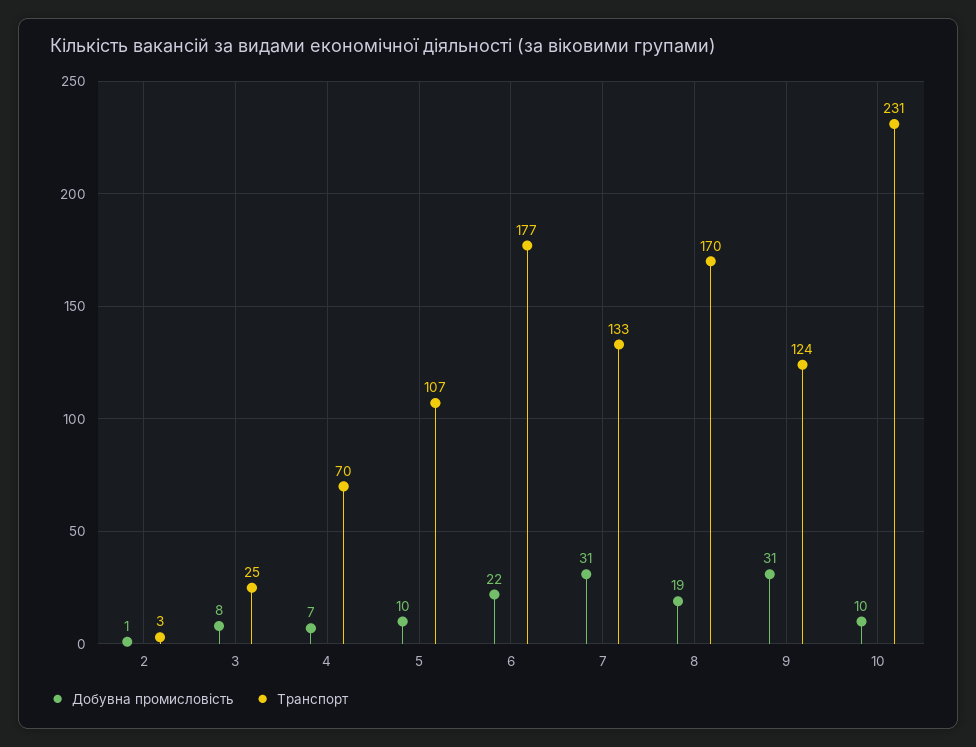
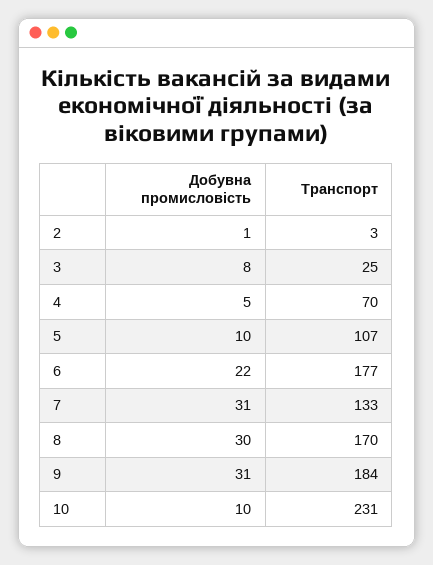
  {
    "Добувна промисловість": {
      "2": 1,
      "3": 8,
-     "4": 7,
+     "4": 5,
      "5": 10,
      "6": 22,
      "7": 31,
-     "8": 19,
+     "8": 30,
      "9": 31,
      "10": 10
    },
    "Транспорт": {
      "2": 3,
      "3": 25,
      "4": 70,
      "5": 107,
      "6": 177,
      "7": 133,
      "8": 170,
-     "9": 124,
+     "9": 184,
      "10": 231
    }
  }

